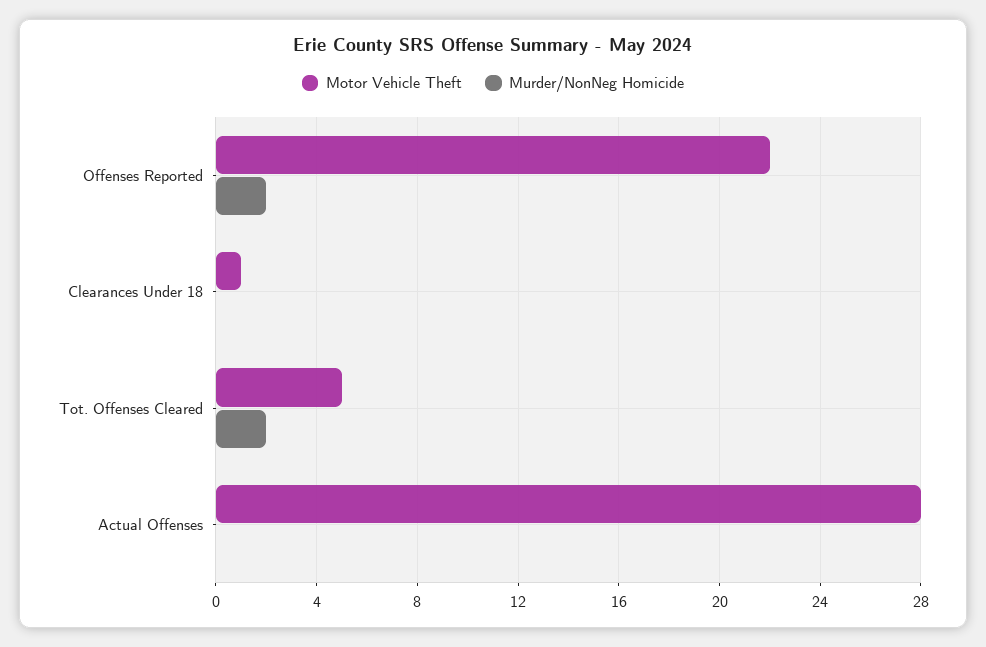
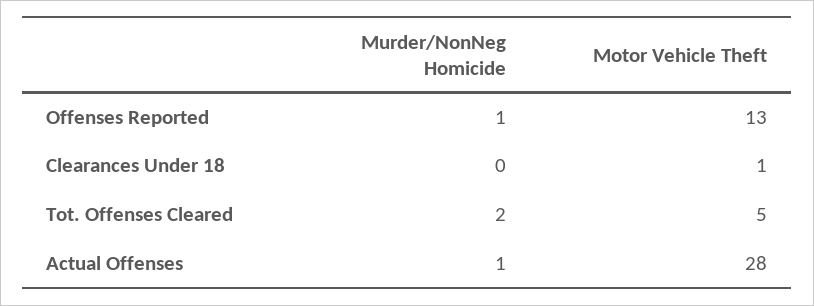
  {
    "Motor Vehicle Theft": {
-     "Offenses Reported": 22,
+     "Offenses Reported": 13,
      "Clearances Under 18": 1,
      "Tot. Offenses Cleared": 5,
      "Actual Offenses": 28
    },
    "Murder/NonNeg Homicide": {
-     "Offenses Reported": 2,
+     "Offenses Reported": 1,
      "Clearances Under 18": 0,
      "Tot. Offenses Cleared": 2,
-     "Actual Offenses": 0
+     "Actual Offenses": 1
    }
  }

